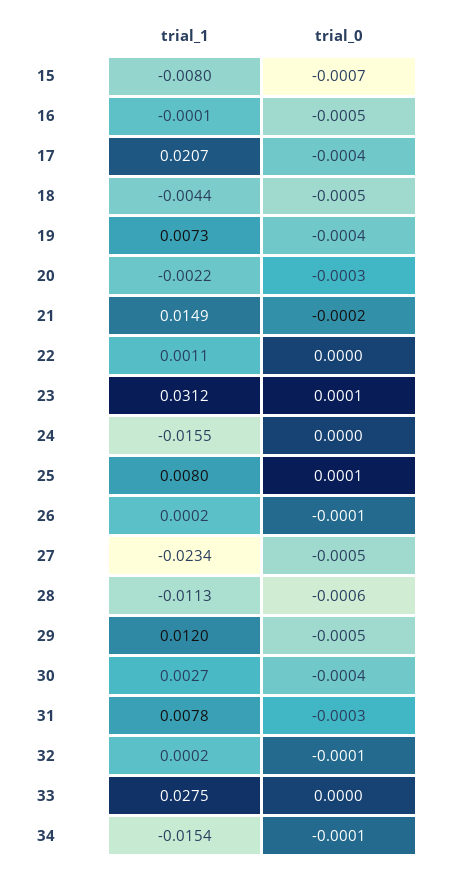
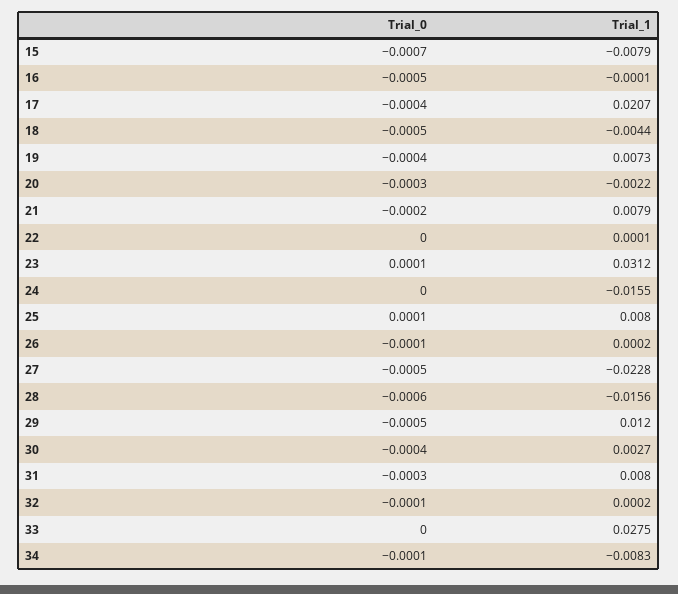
  {
    "trial_1": {
-     "15": -0.008,
+     "15": -0.0079,
      "16": -0.0001,
      "17": 0.0207,
      "18": -0.0044,
      "19": 0.0073,
      "20": -0.0022,
-     "21": 0.0149,
+     "21": 0.0079,
-     "22": 0.0011,
+     "22": 0.0001,
      "23": 0.0312,
      "24": -0.0155,
      "25": 0.008,
      "26": 0.0002,
-     "27": -0.0234,
+     "27": -0.0228,
-     "28": -0.0113,
+     "28": -0.0156,
      "29": 0.012,
      "30": 0.0027,
-     "31": 0.0078,
+     "31": 0.008,
      "32": 0.0002,
      "33": 0.0275,
-     "34": -0.0154
+     "34": -0.0083
    },
    "trial_0": {
      "15": -0.0007,
      "16": -0.0005,
      "17": -0.0004,
      "18": -0.0005,
      "19": -0.0004,
      "20": -0.0003,
      "21": -0.0002,
      "22": 0,
      "23": 0.0001,
      "24": 0,
      "25": 0.0001,
      "26": -0.0001,
      "27": -0.0005,
      "28": -0.0006,
      "29": -0.0005,
      "30": -0.0004,
      "31": -0.0003,
      "32": -0.0001,
      "33": 0,
      "34": -0.0001
    }
  }

